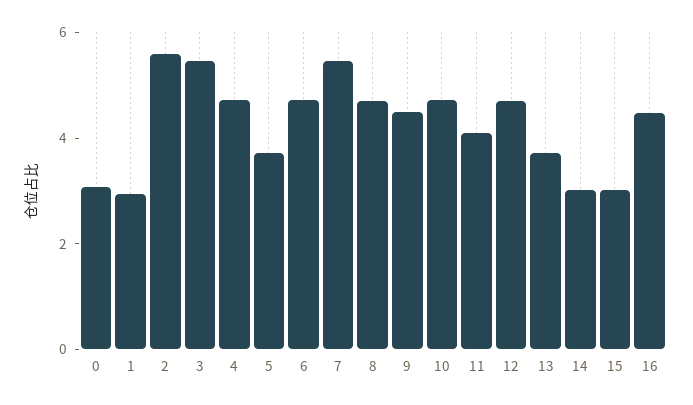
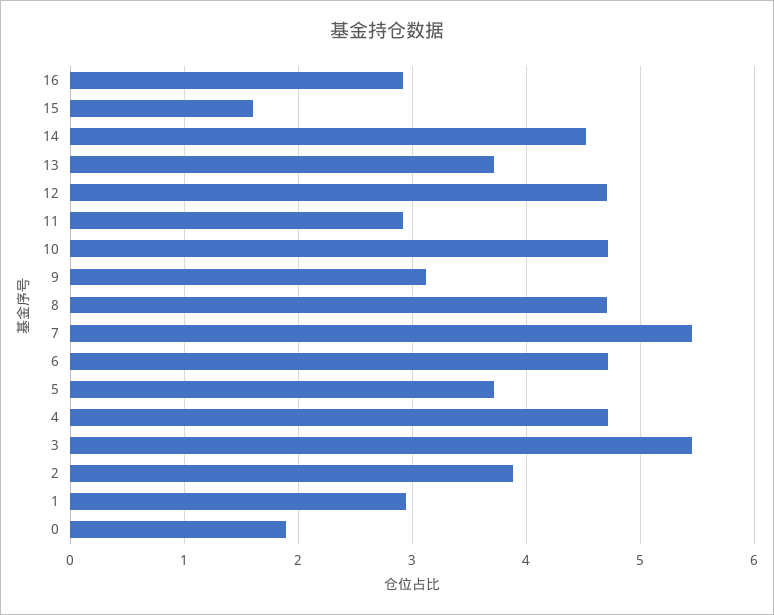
  {
-   "0": 3,
+   "0": 1.9,
    "1": 2.9,
-   "2": 5.5,
+   "2": 3.9,
    "3": 5.5,
    "4": 4.7,
    "5": 3.7,
    "6": 4.7,
    "7": 5.5,
    "8": 4.7,
-   "9": 4.5,
+   "9": 3.1,
    "10": 4.7,
-   "11": 4,
+   "11": 2.9,
    "12": 4.7,
    "13": 3.7,
-   "14": 3,
+   "14": 4.5,
-   "15": 3,
+   "15": 1.6,
-   "16": 4.5
+   "16": 2.9
  }

